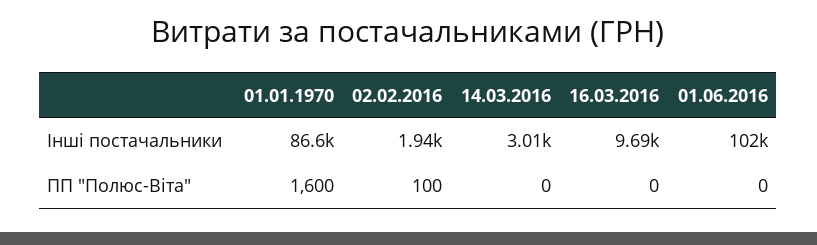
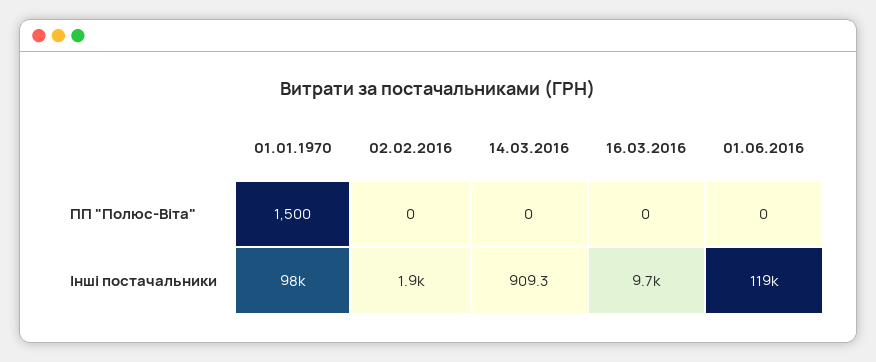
  {
    "01.01.1970": {
-     "Інші постачальники": 86600,
+     "Інші постачальники": 98000,
-     "ПП \"Полюс-Віта\"": 1600
+     "ПП \"Полюс-Віта\"": 1500
    },
    "02.02.2016": {
      "Інші постачальники": 1940,
-     "ПП \"Полюс-Віта\"": 100
+     "ПП \"Полюс-Віта\"": 0
    },
    "14.03.2016": {
-     "Інші постачальники": 3010,
+     "Інші постачальники": 909.3,
      "ПП \"Полюс-Віта\"": 0
    },
    "16.03.2016": {
      "Інші постачальники": 9690,
      "ПП \"Полюс-Віта\"": 0
    },
    "01.06.2016": {
-     "Інші постачальники": 102000,
+     "Інші постачальники": 119000,
      "ПП \"Полюс-Віта\"": 0
    }
  }

